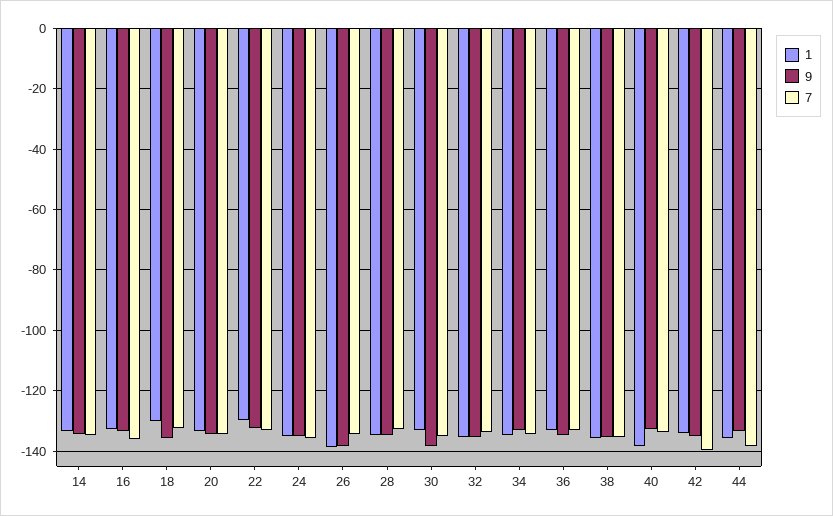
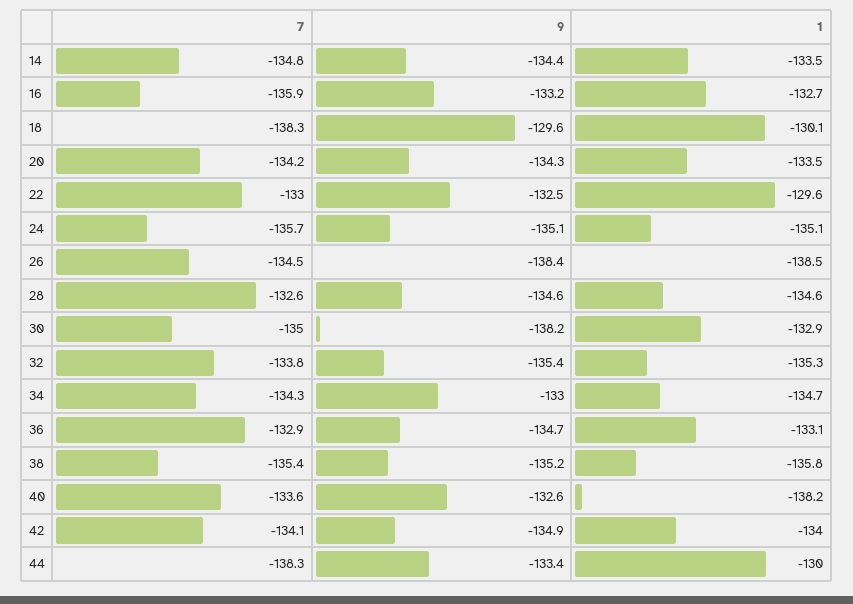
  {
    "1": {
      "14": -133.5,
      "16": -132.7,
      "18": -130.1,
      "20": -133.5,
      "22": -129.6,
      "24": -135.1,
      "26": -138.5,
      "28": -134.6,
      "30": -132.9,
      "32": -135.3,
      "34": -134.7,
      "36": -133.1,
      "38": -135.8,
      "40": -138.2,
      "42": -134,
-     "44": -136
+     "44": -130
    },
    "9": {
      "14": -134.4,
      "16": -133.2,
-     "18": -136,
+     "18": -129.6,
      "20": -134.3,
      "22": -132.5,
      "24": -135.1,
      "26": -138.4,
      "28": -134.6,
      "30": -138.2,
      "32": -135.4,
      "34": -133,
      "36": -134.7,
      "38": -135.2,
      "40": -132.6,
      "42": -134.9,
      "44": -133.4
    },
    "7": {
      "14": -134.8,
      "16": -135.9,
-     "18": -132,
+     "18": -138.3,
      "20": -134.2,
      "22": -133,
      "24": -135.7,
      "26": -134.5,
      "28": -132.6,
      "30": -135,
      "32": -133.8,
      "34": -134.3,
      "36": -132.9,
      "38": -135.4,
      "40": -133.6,
-     "42": -140,
+     "42": -134.1,
      "44": -138.3
    }
  }

